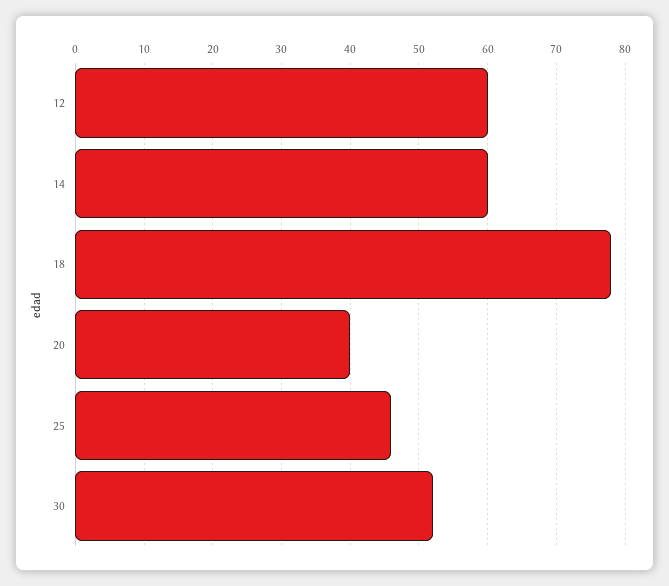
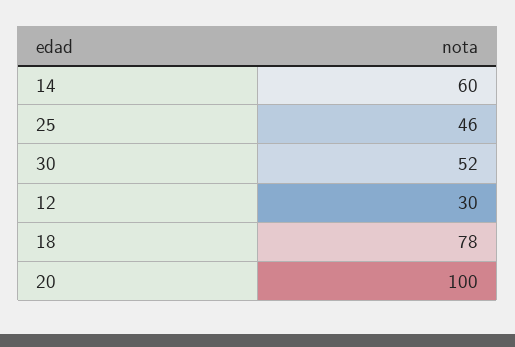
  {
-   "12": 60,
+   "12": 30,
    "14": 60,
    "18": 78,
-   "20": 40,
+   "20": 100,
    "25": 46,
    "30": 52
  }

